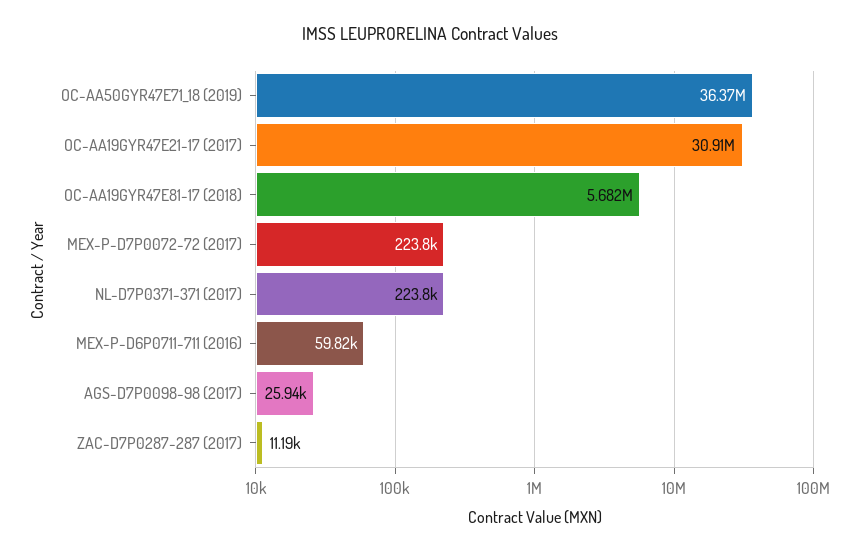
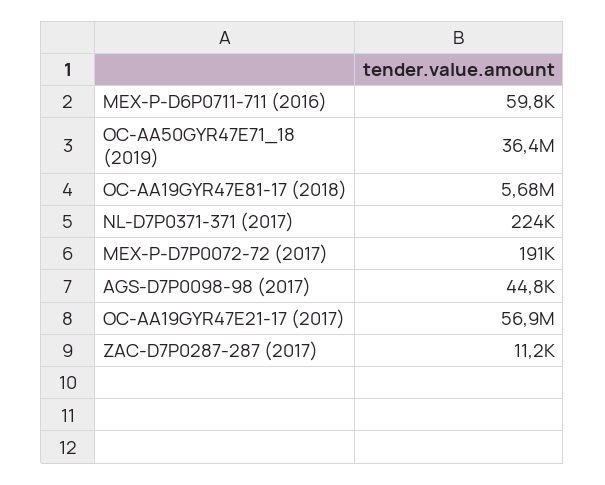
  {
    "OC-AA50GYR47E71_18 (2019)": 36370000,
-   "OC-AA19GYR47E21-17 (2017)": 30910000,
+   "OC-AA19GYR47E21-17 (2017)": 56900000,
    "OC-AA19GYR47E81-17 (2018)": 5682000,
-   "MEX-P-D7P0072-72 (2017)": 223800,
+   "MEX-P-D7P0072-72 (2017)": 191000,
    "NL-D7P0371-371 (2017)": 223800,
    "MEX-P-D6P0711-711 (2016)": 59820,
-   "AGS-D7P0098-98 (2017)": 25940,
+   "AGS-D7P0098-98 (2017)": 44800,
    "ZAC-D7P0287-287 (2017)": 11190
  }

